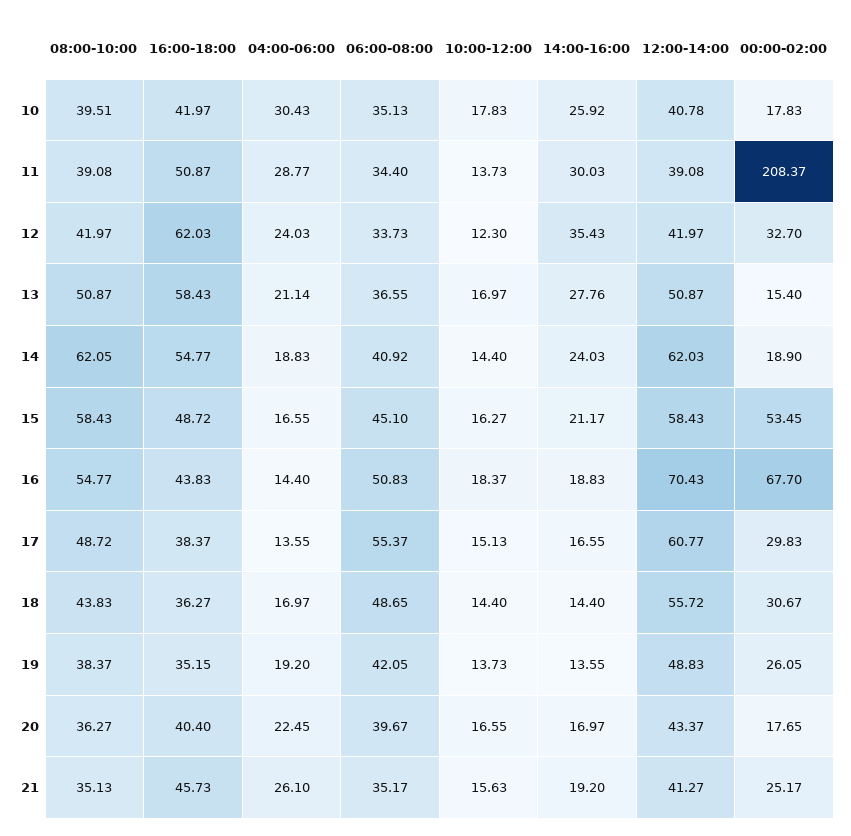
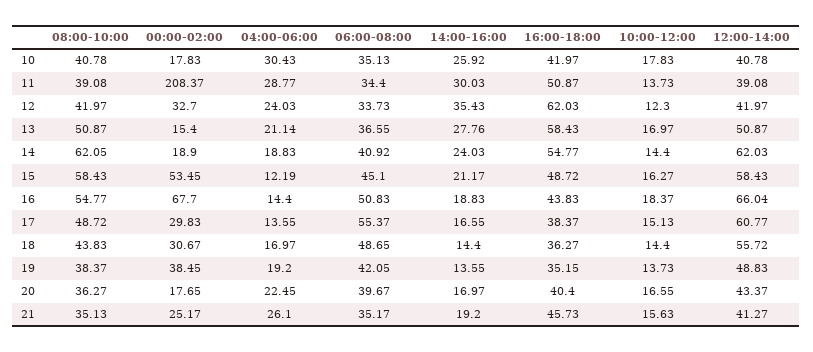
  {
    "08:00-10:00": {
-     "10": 39.51,
+     "10": 40.78,
      "11": 39.08,
      "12": 41.97,
      "13": 50.87,
      "14": 62.05,
      "15": 58.43,
      "16": 54.77,
      "17": 48.72,
      "18": 43.83,
      "19": 38.37,
      "20": 36.27,
      "21": 35.13
    },
    "16:00-18:00": {
      "10": 41.97,
      "11": 50.87,
      "12": 62.03,
      "13": 58.43,
      "14": 54.77,
      "15": 48.72,
      "16": 43.83,
      "17": 38.37,
      "18": 36.27,
      "19": 35.15,
      "20": 40.4,
      "21": 45.73
    },
    "04:00-06:00": {
      "10": 30.43,
      "11": 28.77,
      "12": 24.03,
      "13": 21.14,
      "14": 18.83,
-     "15": 16.55,
+     "15": 12.19,
      "16": 14.4,
      "17": 13.55,
      "18": 16.97,
      "19": 19.2,
      "20": 22.45,
      "21": 26.1
    },
    "06:00-08:00": {
      "10": 35.13,
      "11": 34.4,
      "12": 33.73,
      "13": 36.55,
      "14": 40.92,
      "15": 45.1,
      "16": 50.83,
      "17": 55.37,
      "18": 48.65,
      "19": 42.05,
      "20": 39.67,
      "21": 35.17
    },
    "10:00-12:00": {
      "10": 17.83,
      "11": 13.73,
      "12": 12.3,
      "13": 16.97,
      "14": 14.4,
      "15": 16.27,
      "16": 18.37,
      "17": 15.13,
      "18": 14.4,
      "19": 13.73,
      "20": 16.55,
      "21": 15.63
    },
    "14:00-16:00": {
      "10": 25.92,
      "11": 30.03,
      "12": 35.43,
      "13": 27.76,
      "14": 24.03,
      "15": 21.17,
      "16": 18.83,
      "17": 16.55,
      "18": 14.4,
      "19": 13.55,
      "20": 16.97,
      "21": 19.2
    },
    "12:00-14:00": {
      "10": 40.78,
      "11": 39.08,
      "12": 41.97,
      "13": 50.87,
      "14": 62.03,
      "15": 58.43,
-     "16": 70.43,
+     "16": 66.04,
      "17": 60.77,
      "18": 55.72,
      "19": 48.83,
      "20": 43.37,
      "21": 41.27
    },
    "00:00-02:00": {
      "10": 17.83,
      "11": 208.37,
      "12": 32.7,
      "13": 15.4,
      "14": 18.9,
      "15": 53.45,
      "16": 67.7,
      "17": 29.83,
      "18": 30.67,
-     "19": 26.05,
+     "19": 38.45,
      "20": 17.65,
      "21": 25.17
    }
  }

